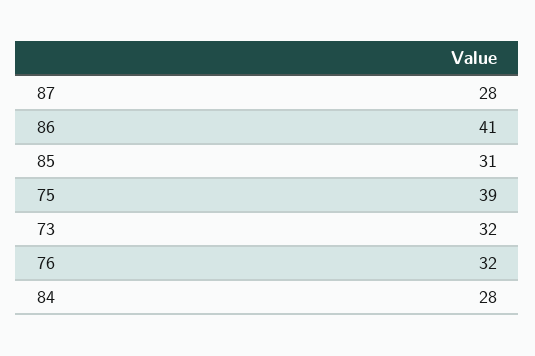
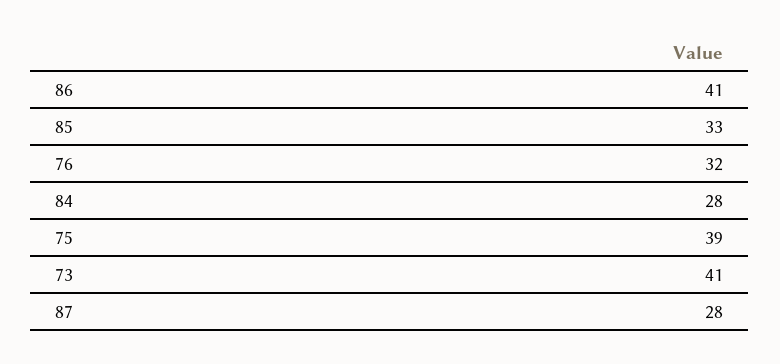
  {
    "87": 28,
    "86": 41,
-   "85": 31,
+   "85": 33,
    "75": 39,
-   "73": 32,
+   "73": 41,
    "76": 32,
    "84": 28
  }

